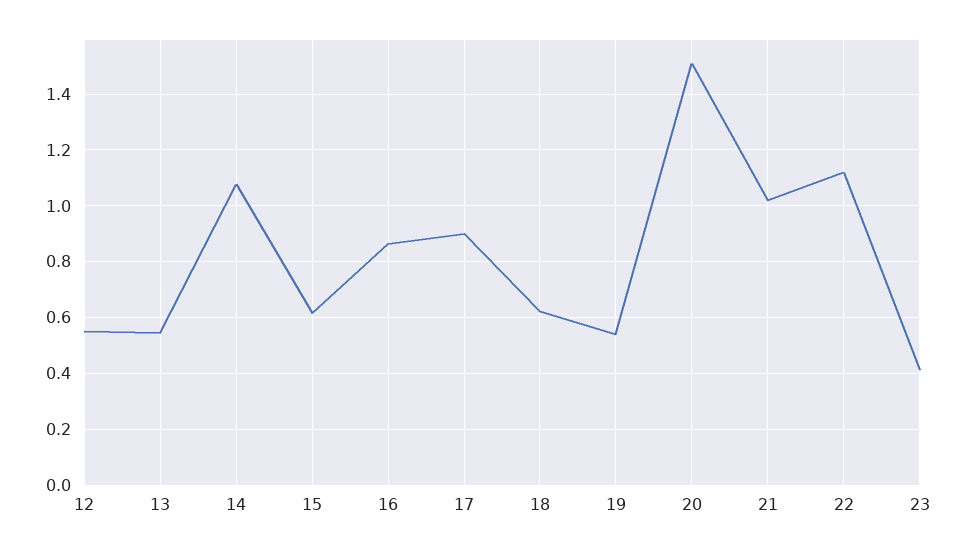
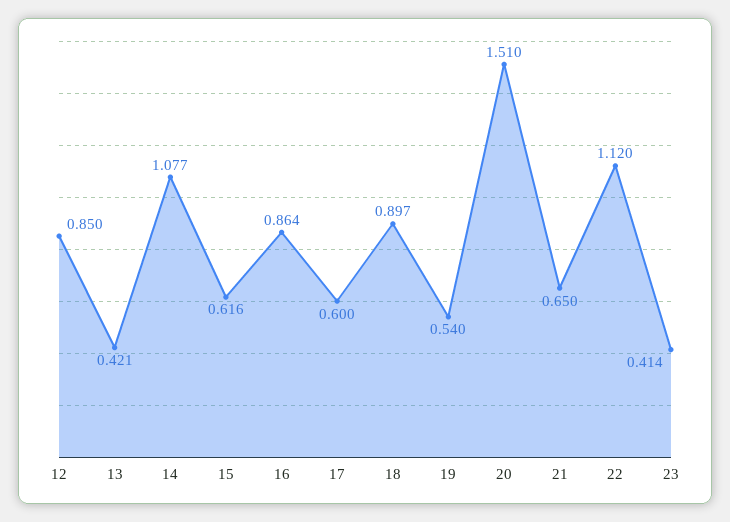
  {
-   "12": 0.55,
+   "12": 0.85,
-   "13": 0.55,
+   "13": 0.421,
    "14": 1.077,
    "15": 0.616,
    "16": 0.864,
-   "17": 0.9,
+   "17": 0.6,
-   "18": 0.625,
+   "18": 0.897,
    "19": 0.54,
    "20": 1.51,
-   "21": 1.025,
+   "21": 0.65,
    "22": 1.12,
    "23": 0.414
  }

